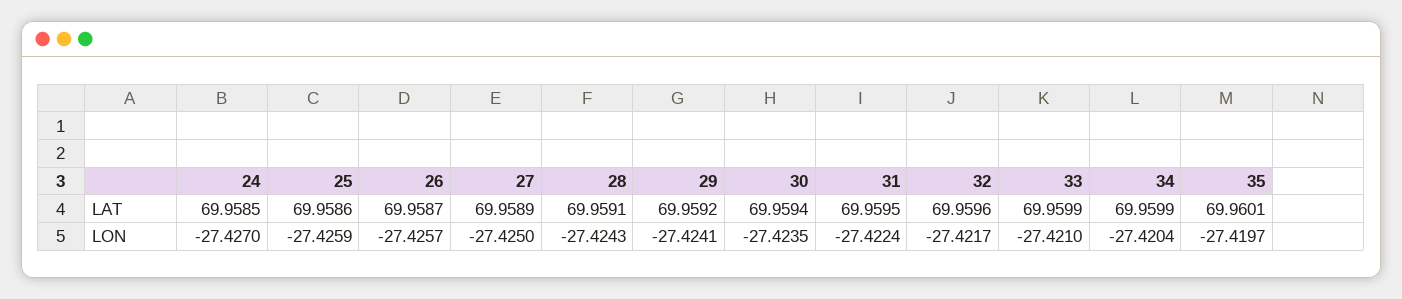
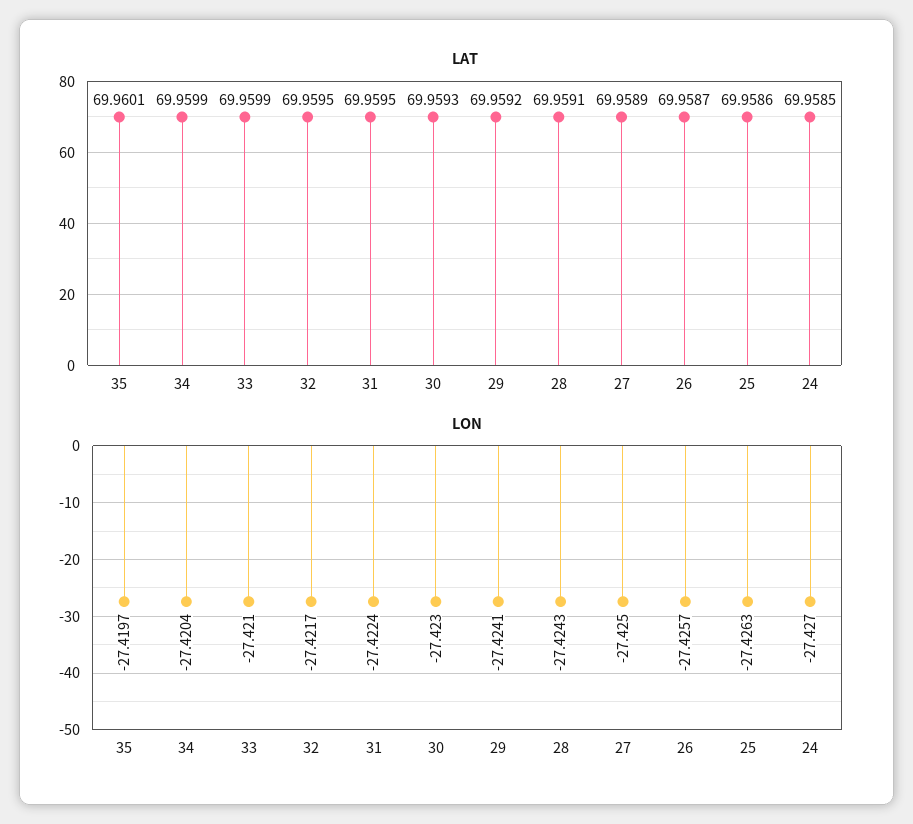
  {
    "LAT": {
      "24": 69.9585,
      "25": 69.9586,
      "26": 69.9587,
      "27": 69.9589,
      "28": 69.9591,
      "29": 69.9592,
-     "30": 69.9594,
+     "30": 69.9593,
      "31": 69.9595,
-     "32": 69.9596,
+     "32": 69.9595,
      "33": 69.9599,
      "34": 69.9599,
      "35": 69.9601
    },
    "LON": {
      "24": -27.427,
-     "25": -27.4259,
+     "25": -27.4263,
      "26": -27.4257,
      "27": -27.425,
      "28": -27.4243,
      "29": -27.4241,
-     "30": -27.4235,
+     "30": -27.423,
      "31": -27.4224,
      "32": -27.4217,
      "33": -27.421,
      "34": -27.4204,
      "35": -27.4197
    }
  }

